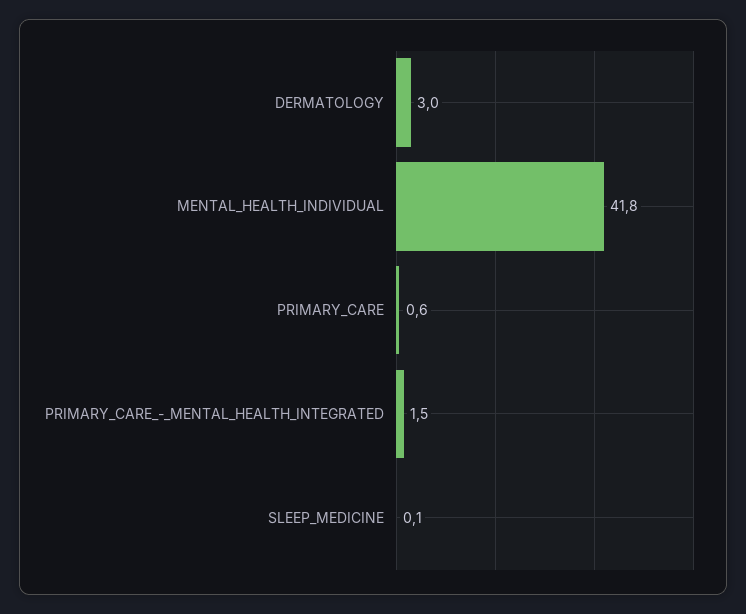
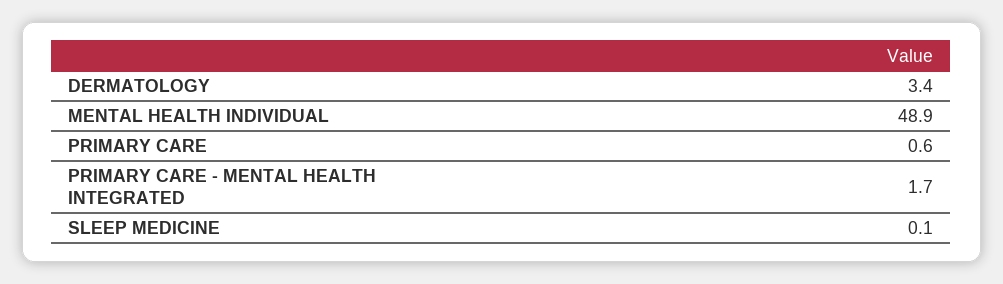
  {
-   "DERMATOLOGY": 3,
+   "DERMATOLOGY": 3.4,
-   "MENTAL_HEALTH_INDIVIDUAL": 41.8,
+   "MENTAL_HEALTH_INDIVIDUAL": 48.9,
    "PRIMARY_CARE": 0.6,
-   "PRIMARY_CARE_-_MENTAL_HEALTH_INTEGRATED": 1.5,
+   "PRIMARY_CARE_-_MENTAL_HEALTH_INTEGRATED": 1.7,
    "SLEEP_MEDICINE": 0.1
  }

